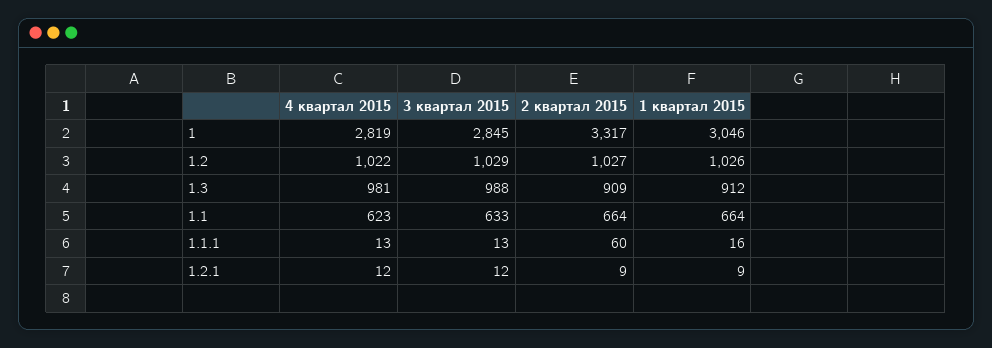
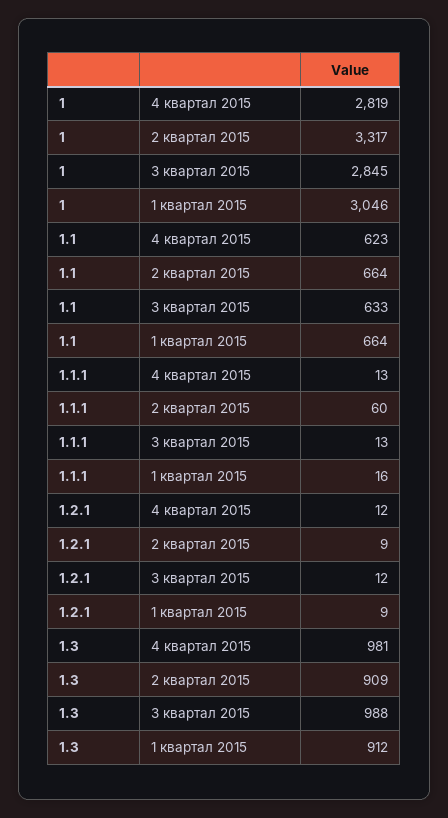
  {
    "4 квартал 2015": {
      "1": 2819,
-     "1.2": 1022,
      "1.3": 981,
      "1.1": 623,
      "1.1.1": 13,
      "1.2.1": 12
    },
    "3 квартал 2015": {
      "1": 2845,
-     "1.2": 1029,
      "1.3": 988,
      "1.1": 633,
      "1.1.1": 13,
      "1.2.1": 12
    },
    "2 квартал 2015": {
      "1": 3317,
-     "1.2": 1027,
      "1.3": 909,
      "1.1": 664,
      "1.1.1": 60,
      "1.2.1": 9
    },
    "1 квартал 2015": {
      "1": 3046,
-     "1.2": 1026,
      "1.3": 912,
      "1.1": 664,
      "1.1.1": 16,
      "1.2.1": 9
    }
  }

